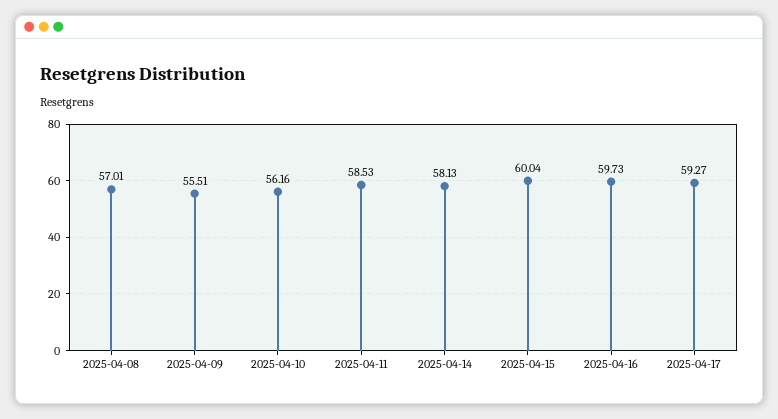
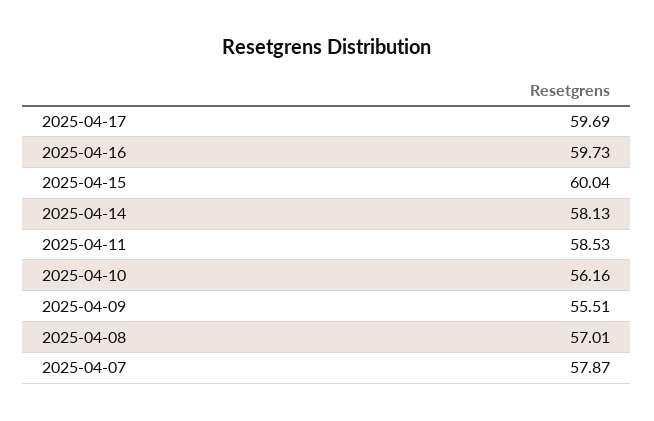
  {
    "2025-04-08": 57.01,
    "2025-04-09": 55.51,
    "2025-04-10": 56.16,
    "2025-04-11": 58.53,
    "2025-04-14": 58.13,
    "2025-04-15": 60.04,
    "2025-04-16": 59.73,
-   "2025-04-17": 59.27
+   "2025-04-17": 59.69,
+   "2025-04-07": 57.87
  }

